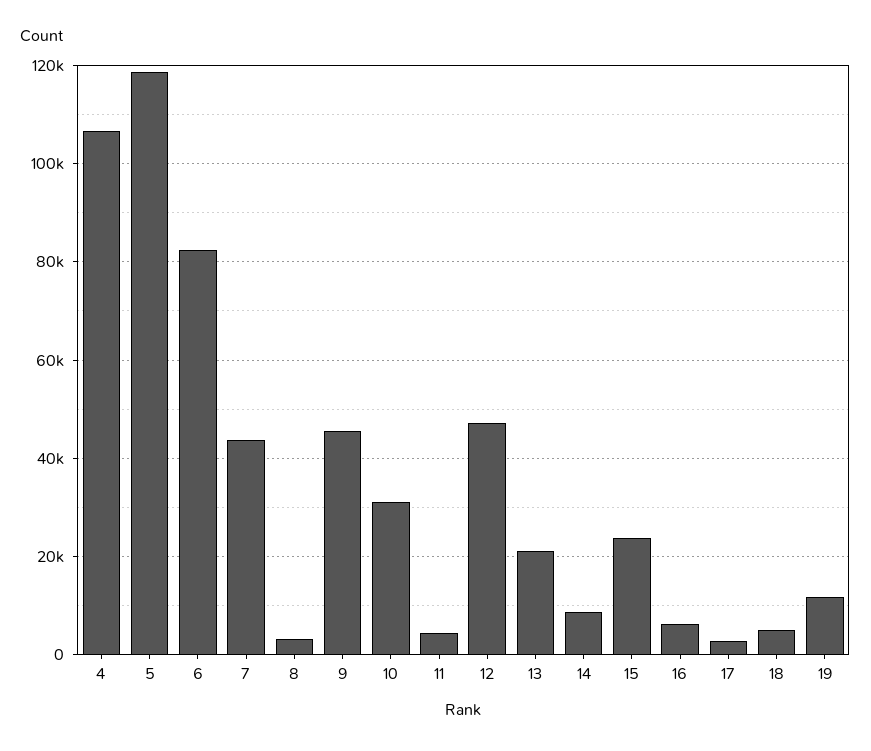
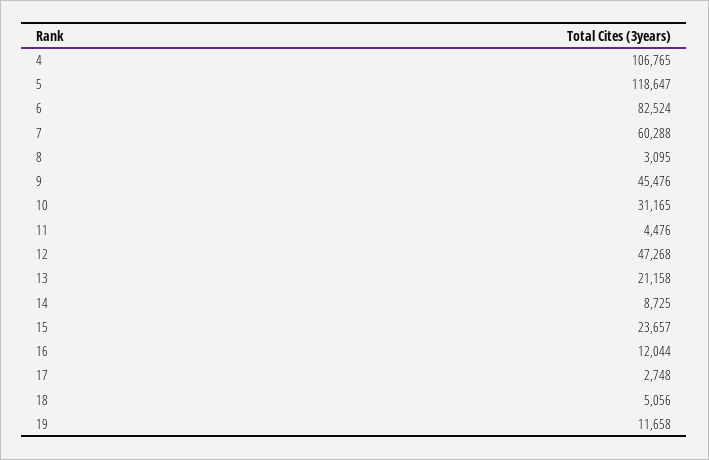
  {
    "4": 106765,
    "5": 118647,
    "6": 82524,
-   "7": 44000,
+   "7": 60288,
    "8": 3095,
    "9": 45476,
    "10": 31165,
    "11": 4476,
    "12": 47268,
    "13": 21158,
    "14": 8725,
    "15": 23657,
-   "16": 6000,
+   "16": 12044,
    "17": 2748,
    "18": 5056,
    "19": 11658
  }

